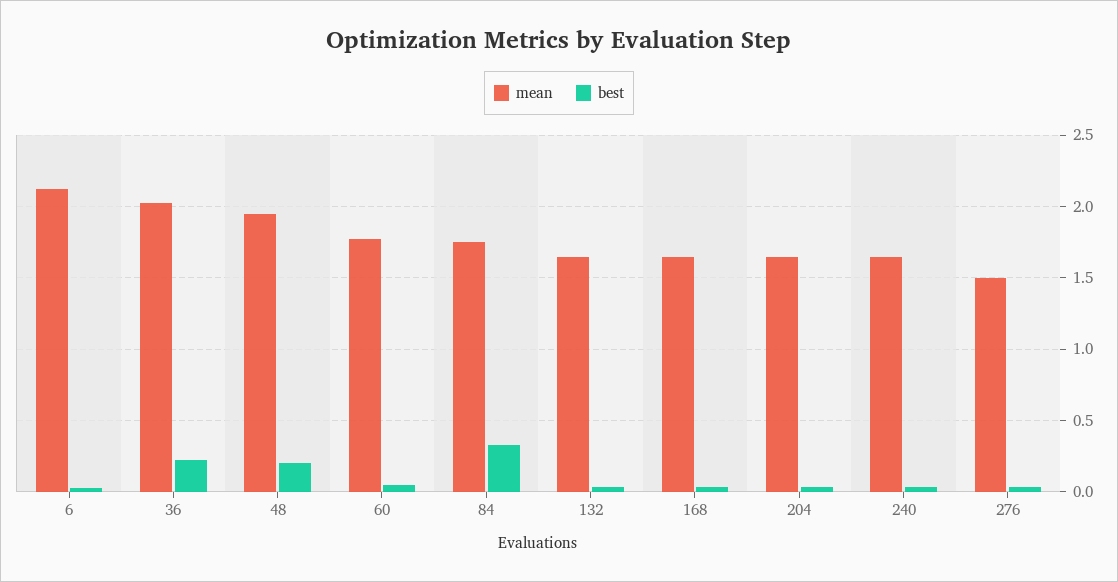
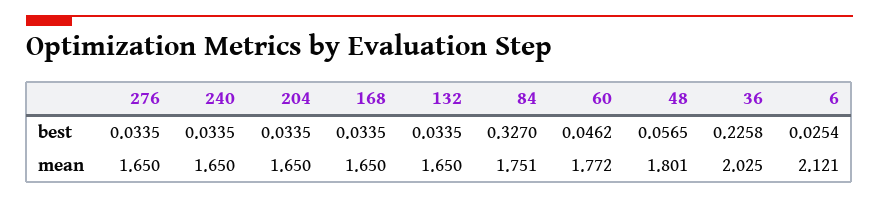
  {
    "mean": {
      "6": 2.121,
      "36": 2.025,
-     "48": 1.95,
+     "48": 1.801,
      "60": 1.772,
      "84": 1.751,
      "132": 1.65,
      "168": 1.65,
      "204": 1.65,
      "240": 1.65,
-     "276": 1.5
+     "276": 1.65
    },
    "best": {
      "6": 0.0254,
      "36": 0.2258,
-     "48": 0.2,
+     "48": 0.0565,
      "60": 0.0462,
      "84": 0.327,
      "132": 0.0335,
      "168": 0.0335,
      "204": 0.0335,
      "240": 0.0335,
      "276": 0.0335
    }
  }

